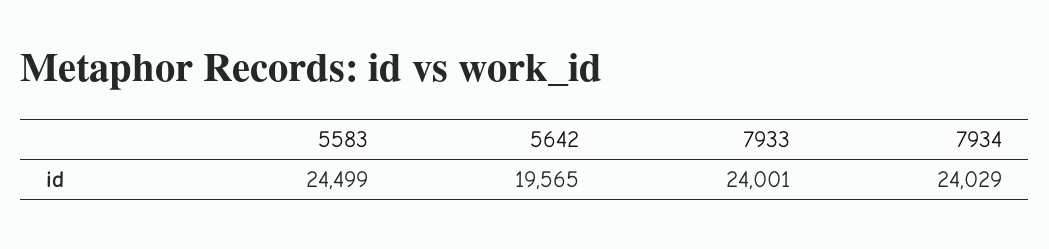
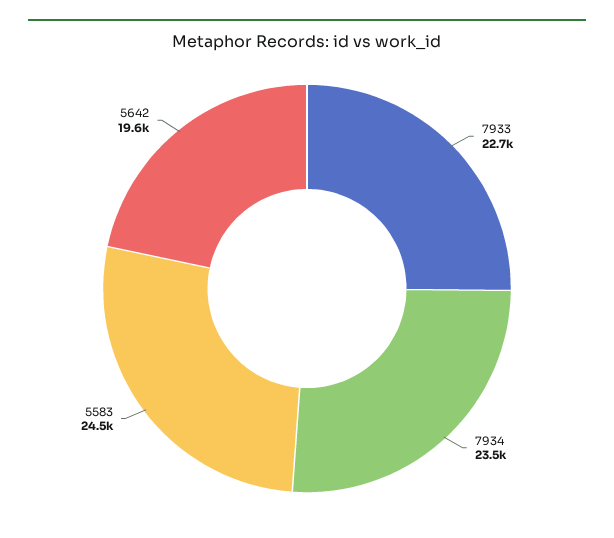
  {
    "5583": 24499,
    "5642": 19565,
-   "7933": 24001,
+   "7933": 22700,
-   "7934": 24029
+   "7934": 23500
  }

